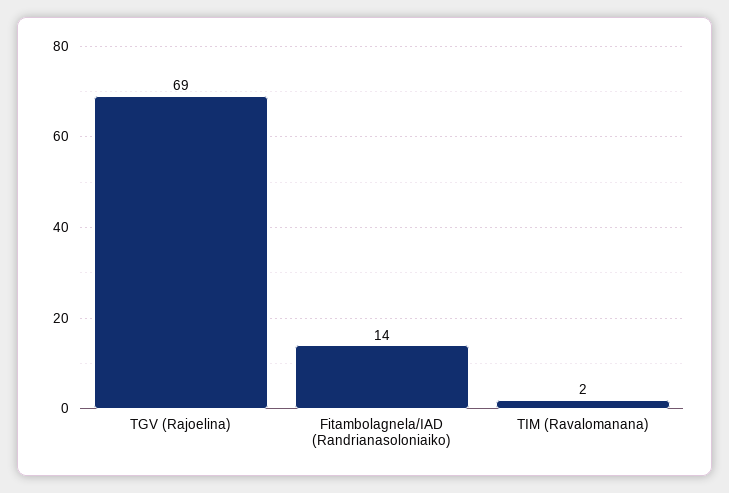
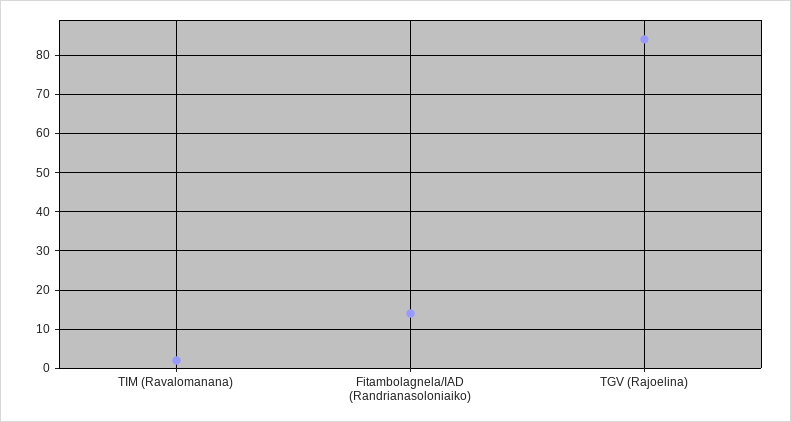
  {
-   "TGV (Rajoelina)": 69,
+   "TGV (Rajoelina)": 85,
    "Fitambolagnela/IAD (Randrianasoloniaiko)": 14,
    "TIM (Ravalomanana)": 2
  }

